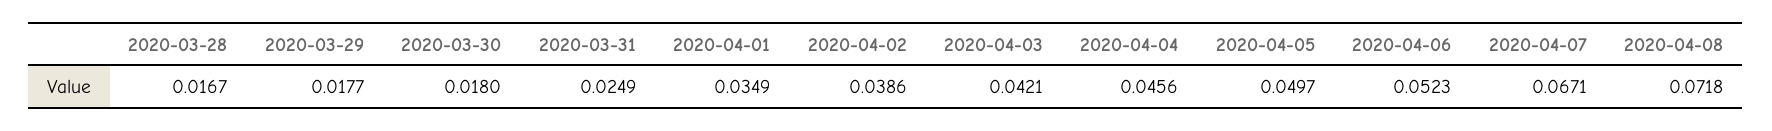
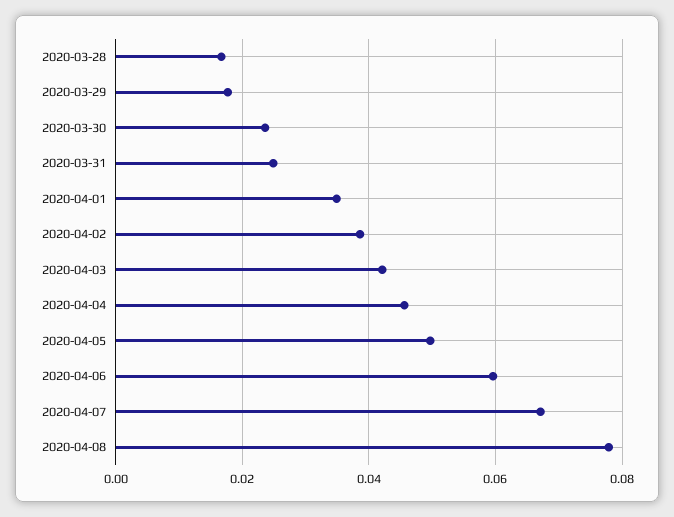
  {
    "2020-03-28": 0.0167,
    "2020-03-29": 0.0177,
-   "2020-03-30": 0.018,
+   "2020-03-30": 0.024,
    "2020-03-31": 0.0249,
    "2020-04-01": 0.0349,
    "2020-04-02": 0.0386,
    "2020-04-03": 0.0421,
    "2020-04-04": 0.0456,
    "2020-04-05": 0.0497,
-   "2020-04-06": 0.0523,
+   "2020-04-06": 0.06,
    "2020-04-07": 0.0671,
-   "2020-04-08": 0.0718
+   "2020-04-08": 0.078
  }

